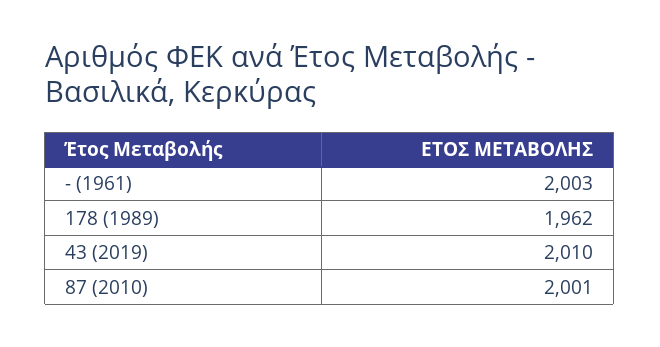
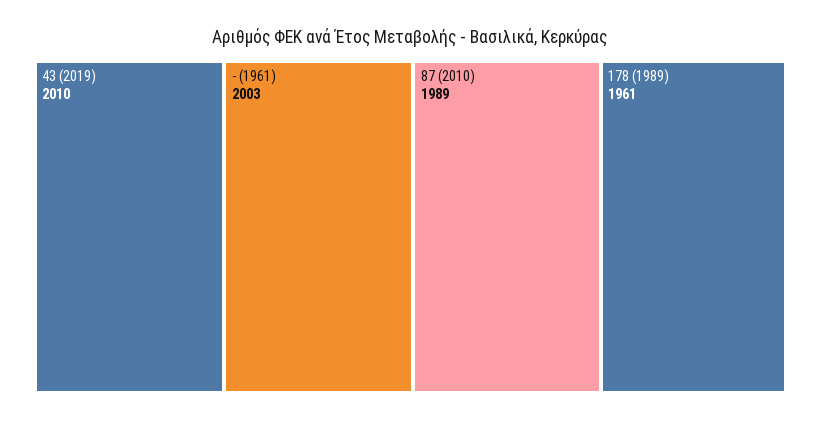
  {
    "- (1961)": 2003,
-   "178 (1989)": 1962,
+   "178 (1989)": 1961,
    "43 (2019)": 2010,
-   "87 (2010)": 2001
+   "87 (2010)": 1989
  }

